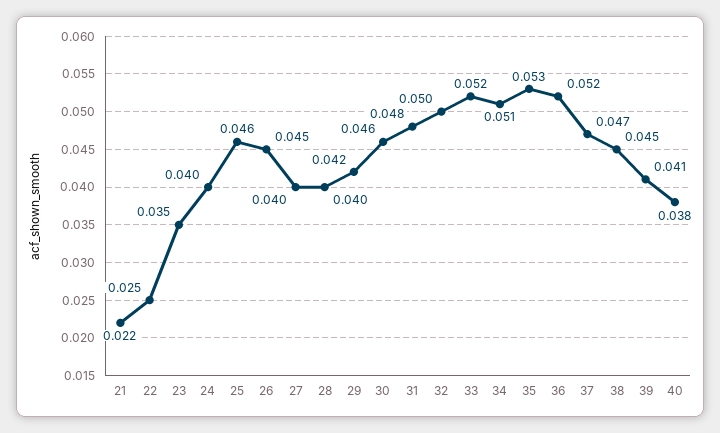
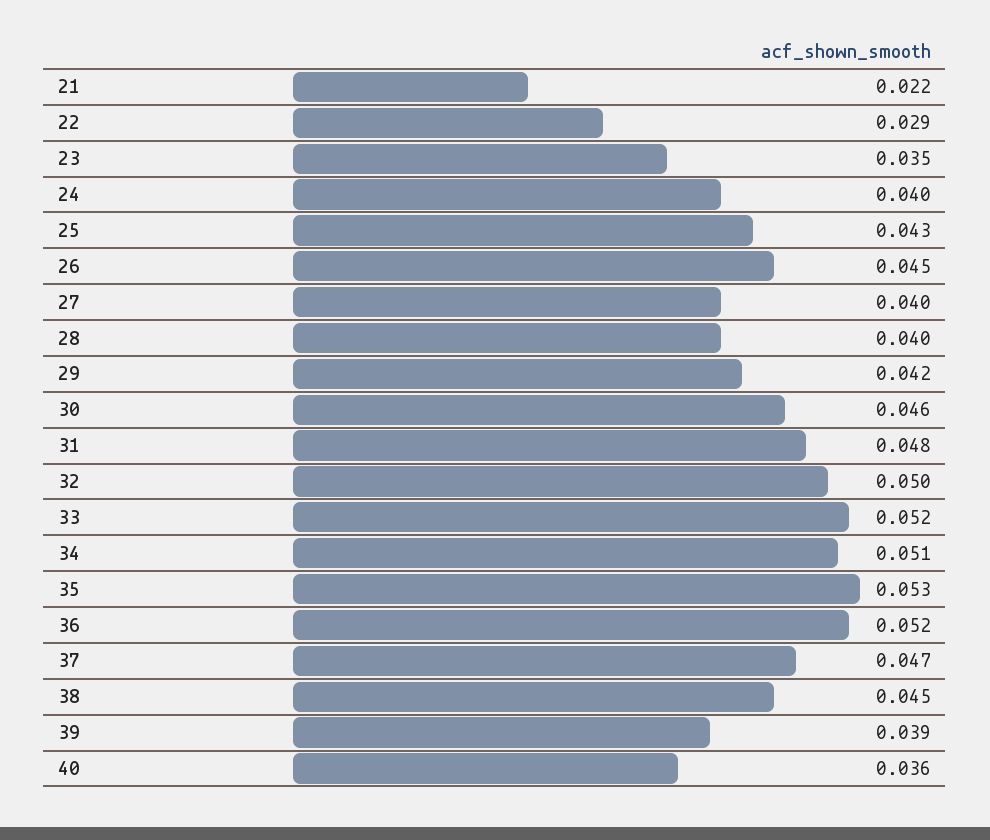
  {
    "21": 0.022,
-   "22": 0.025,
+   "22": 0.029,
    "23": 0.035,
    "24": 0.04,
-   "25": 0.046,
+   "25": 0.043,
    "26": 0.045,
    "27": 0.04,
    "28": 0.04,
    "29": 0.042,
    "30": 0.046,
    "31": 0.048,
    "32": 0.05,
    "33": 0.052,
    "34": 0.051,
    "35": 0.053,
    "36": 0.052,
    "37": 0.047,
    "38": 0.045,
-   "39": 0.041,
+   "39": 0.039,
-   "40": 0.038
+   "40": 0.036
  }

